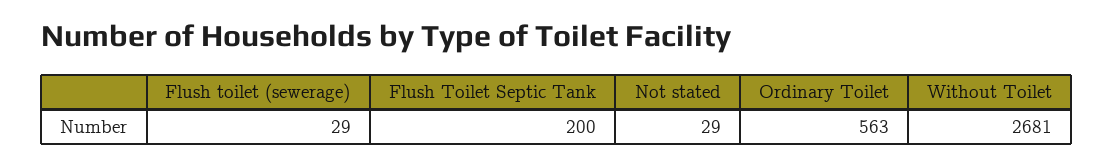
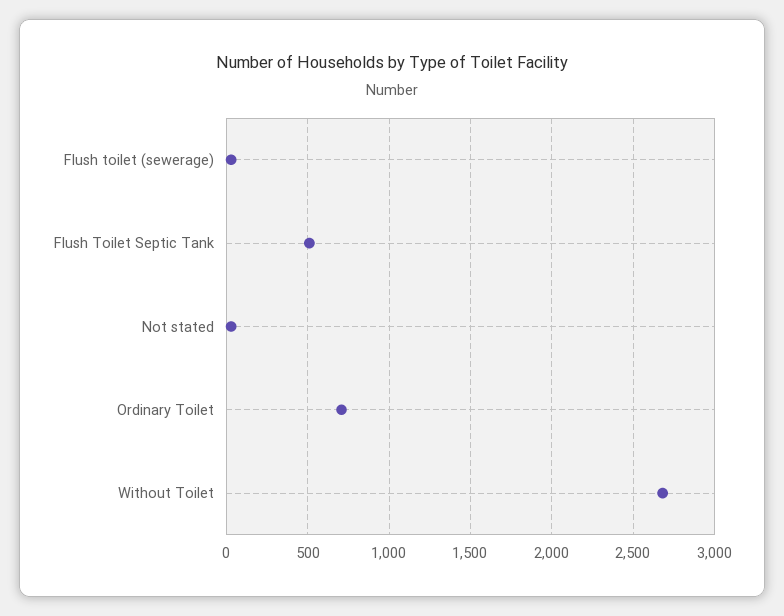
  {
    "Flush toilet (sewerage)": 29,
-   "Flush Toilet Septic Tank": 200,
+   "Flush Toilet Septic Tank": 500,
    "Not stated": 29,
-   "Ordinary Toilet": 563,
+   "Ordinary Toilet": 700,
    "Without Toilet": 2681
  }

